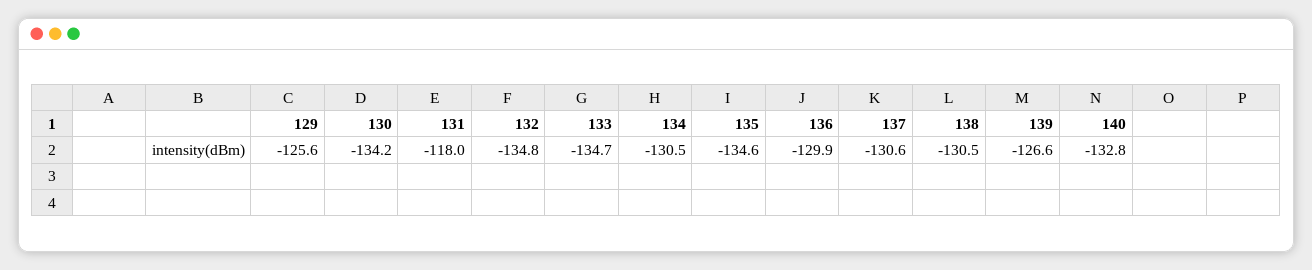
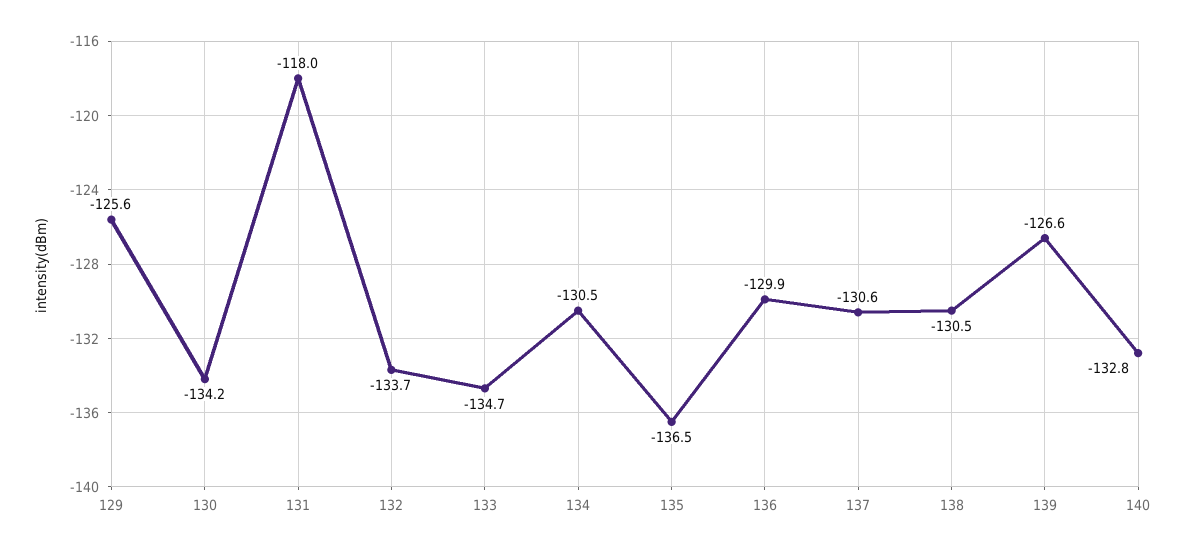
  {
    "129": -125.6,
    "130": -134.2,
    "131": -118,
-   "132": -134.8,
+   "132": -133.7,
    "133": -134.7,
    "134": -130.5,
-   "135": -134.6,
+   "135": -136.5,
    "136": -129.9,
    "137": -130.6,
    "138": -130.5,
    "139": -126.6,
    "140": -132.8
  }

